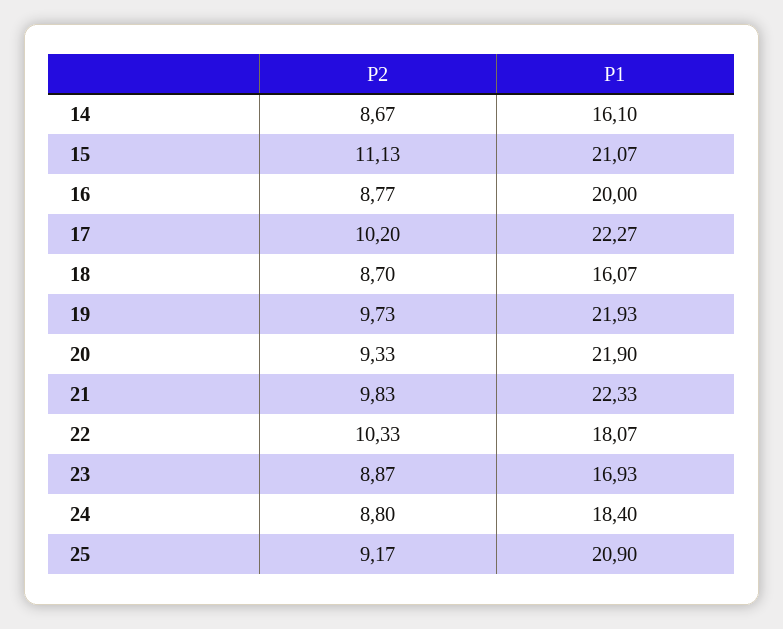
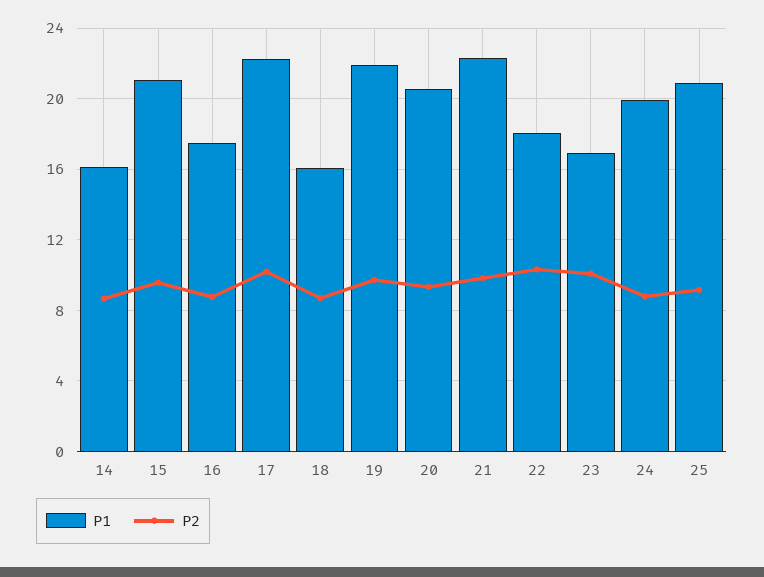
  {
    "P2": {
      "14": 8.67,
-     "15": 11.13,
+     "15": 9.5,
      "16": 8.77,
      "17": 10.2,
      "18": 8.7,
      "19": 9.73,
      "20": 9.33,
      "21": 9.83,
      "22": 10.33,
-     "23": 8.87,
+     "23": 10,
      "24": 8.8,
      "25": 9.17
    },
    "P1": {
      "14": 16.1,
      "15": 21.07,
-     "16": 20,
+     "16": 17.5,
      "17": 22.27,
      "18": 16.07,
      "19": 21.93,
-     "20": 21.9,
+     "20": 20.5,
      "21": 22.33,
      "22": 18.07,
      "23": 16.93,
-     "24": 18.4,
+     "24": 20,
      "25": 20.9
    }
  }

